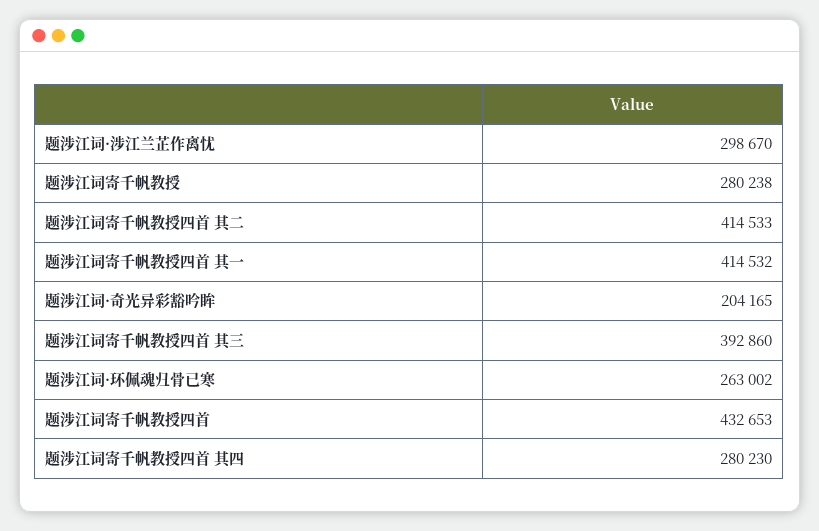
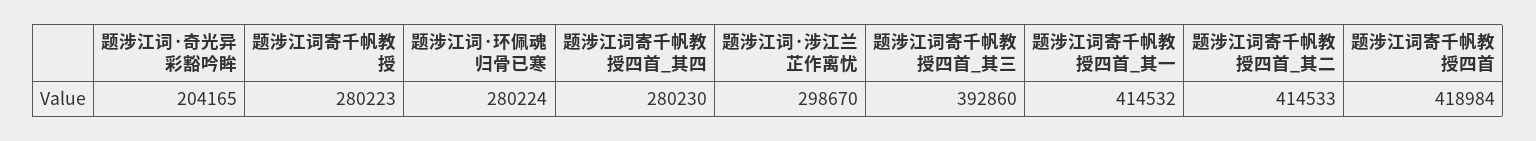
  {
    "题涉江词·涉江兰芷作离忧": 298670,
-   "题涉江词寄千帆教授": 280238,
+   "题涉江词寄千帆教授": 280223,
    "题涉江词寄千帆教授四首 其二": 414533,
    "题涉江词寄千帆教授四首 其一": 414532,
    "题涉江词·奇光异彩豁吟眸": 204165,
    "题涉江词寄千帆教授四首 其三": 392860,
-   "题涉江词·环佩魂归骨已寒": 263002,
+   "题涉江词·环佩魂归骨已寒": 280224,
-   "题涉江词寄千帆教授四首": 432653,
+   "题涉江词寄千帆教授四首": 418984,
    "题涉江词寄千帆教授四首 其四": 280230
  }

